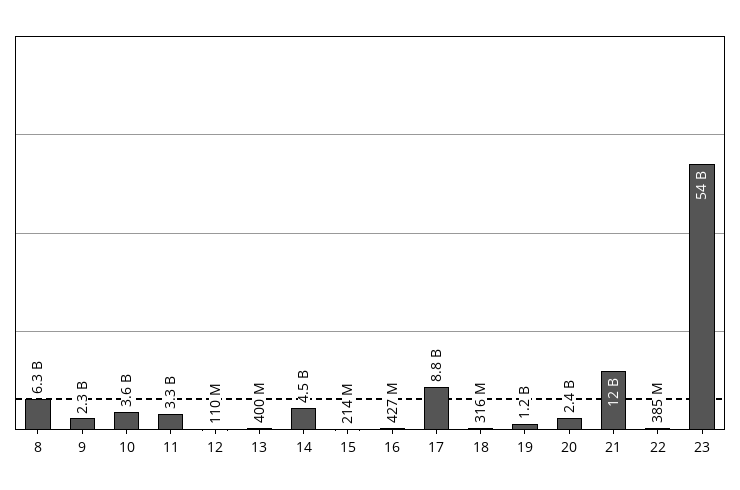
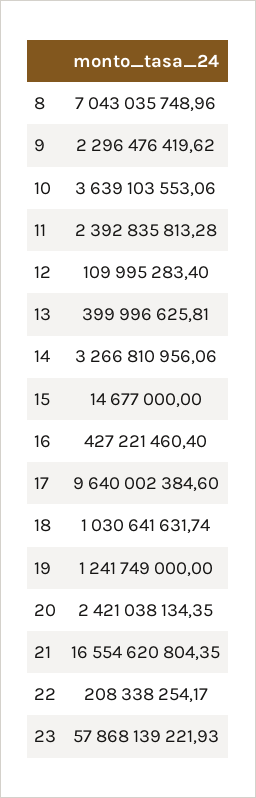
  {
-   "8": 6300000000,
+   "8": 7043035748.96,
    "9": 2296476419.62,
    "10": 3639103553.06,
-   "11": 3300000000,
+   "11": 2392835813.28,
    "12": 109995283.4,
    "13": 399996625.81,
-   "14": 4500000000,
+   "14": 3266810956.06,
-   "15": 214000000,
+   "15": 14677000,
    "16": 427221460.4,
-   "17": 8800000000,
+   "17": 9640002384.6,
-   "18": 316000000,
+   "18": 1030641631.74,
    "19": 1241749000,
    "20": 2421038134.35,
-   "21": 12000000000,
+   "21": 16554620804.35,
-   "22": 385000000,
+   "22": 208338254.17,
-   "23": 54000000000
+   "23": 57868139221.93
  }

